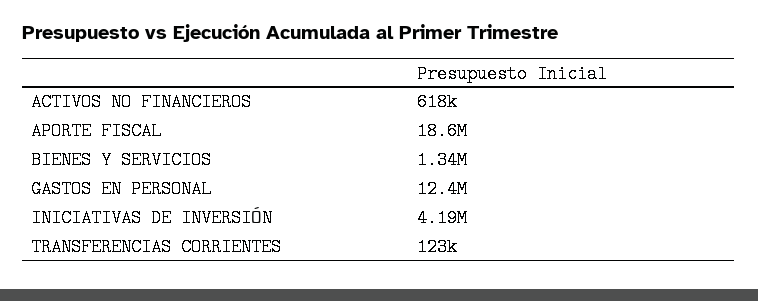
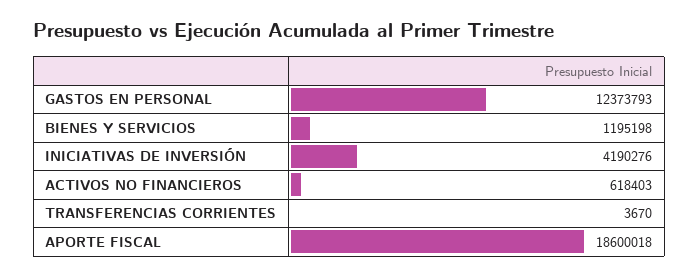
  {
    "ACTIVOS NO FINANCIEROS": 618403,
    "APORTE FISCAL": 18600018,
-   "BIENES Y SERVICIOS": 1340000,
+   "BIENES Y SERVICIOS": 1195198,
    "GASTOS EN PERSONAL": 12373793,
    "INICIATIVAS DE INVERSIÓN": 4190276,
-   "TRANSFERENCIAS CORRIENTES": 123000
+   "TRANSFERENCIAS CORRIENTES": 3670
  }

